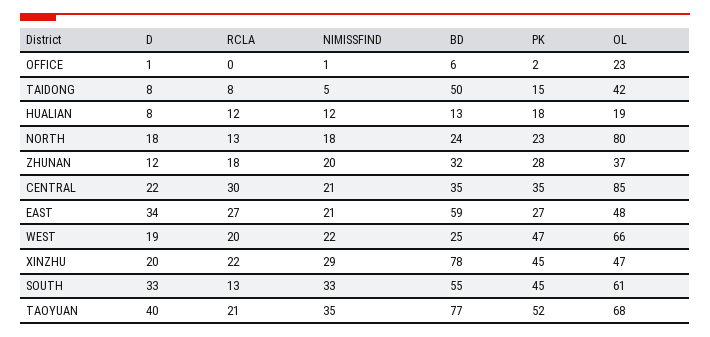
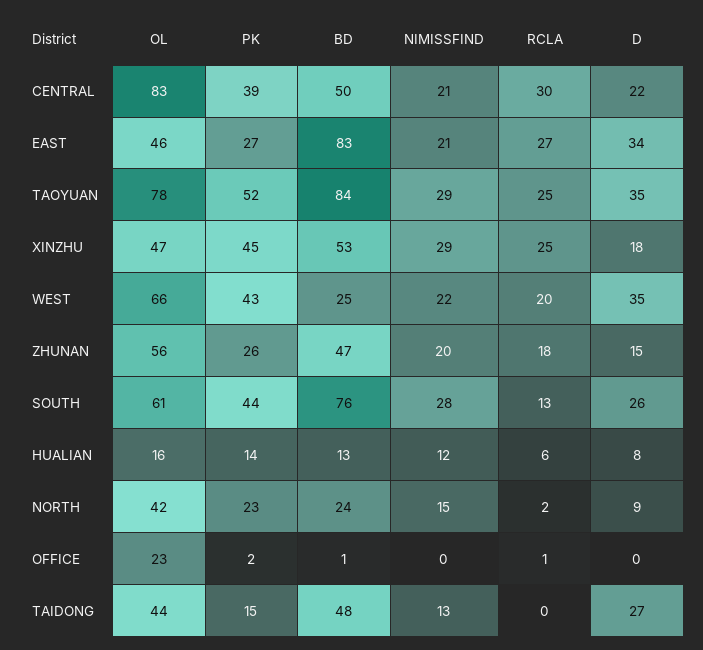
  {
    "D": {
-     "OFFICE": 1,
+     "OFFICE": 0,
-     "TAIDONG": 8,
+     "TAIDONG": 27,
      "HUALIAN": 8,
-     "NORTH": 18,
+     "NORTH": 9,
-     "ZHUNAN": 12,
+     "ZHUNAN": 15,
      "CENTRAL": 22,
      "EAST": 34,
-     "WEST": 19,
+     "WEST": 35,
-     "XINZHU": 20,
+     "XINZHU": 18,
-     "SOUTH": 33,
+     "SOUTH": 26,
-     "TAOYUAN": 40
+     "TAOYUAN": 35
    },
    "RCLA": {
-     "OFFICE": 0,
+     "OFFICE": 1,
-     "TAIDONG": 8,
+     "TAIDONG": 0,
-     "HUALIAN": 12,
+     "HUALIAN": 6,
-     "NORTH": 13,
+     "NORTH": 2,
      "ZHUNAN": 18,
      "CENTRAL": 30,
      "EAST": 27,
      "WEST": 20,
-     "XINZHU": 22,
+     "XINZHU": 25,
      "SOUTH": 13,
-     "TAOYUAN": 21
+     "TAOYUAN": 25
    },
    "NIMISSFIND": {
-     "OFFICE": 1,
+     "OFFICE": 0,
-     "TAIDONG": 5,
+     "TAIDONG": 13,
      "HUALIAN": 12,
-     "NORTH": 18,
+     "NORTH": 15,
      "ZHUNAN": 20,
      "CENTRAL": 21,
      "EAST": 21,
      "WEST": 22,
      "XINZHU": 29,
-     "SOUTH": 33,
+     "SOUTH": 28,
-     "TAOYUAN": 35
+     "TAOYUAN": 29
    },
    "BD": {
-     "OFFICE": 6,
+     "OFFICE": 1,
-     "TAIDONG": 50,
+     "TAIDONG": 48,
      "HUALIAN": 13,
      "NORTH": 24,
-     "ZHUNAN": 32,
+     "ZHUNAN": 47,
-     "CENTRAL": 35,
+     "CENTRAL": 50,
-     "EAST": 59,
+     "EAST": 83,
      "WEST": 25,
-     "XINZHU": 78,
+     "XINZHU": 53,
-     "SOUTH": 55,
+     "SOUTH": 76,
-     "TAOYUAN": 77
+     "TAOYUAN": 84
    },
    "PK": {
      "OFFICE": 2,
      "TAIDONG": 15,
-     "HUALIAN": 18,
+     "HUALIAN": 14,
      "NORTH": 23,
-     "ZHUNAN": 28,
+     "ZHUNAN": 26,
-     "CENTRAL": 35,
+     "CENTRAL": 39,
      "EAST": 27,
-     "WEST": 47,
+     "WEST": 43,
      "XINZHU": 45,
-     "SOUTH": 45,
+     "SOUTH": 44,
      "TAOYUAN": 52
    },
    "OL": {
      "OFFICE": 23,
-     "TAIDONG": 42,
+     "TAIDONG": 44,
-     "HUALIAN": 19,
+     "HUALIAN": 16,
-     "NORTH": 80,
+     "NORTH": 42,
-     "ZHUNAN": 37,
+     "ZHUNAN": 56,
-     "CENTRAL": 85,
+     "CENTRAL": 83,
-     "EAST": 48,
+     "EAST": 46,
      "WEST": 66,
      "XINZHU": 47,
      "SOUTH": 61,
-     "TAOYUAN": 68
+     "TAOYUAN": 78
    }
  }

